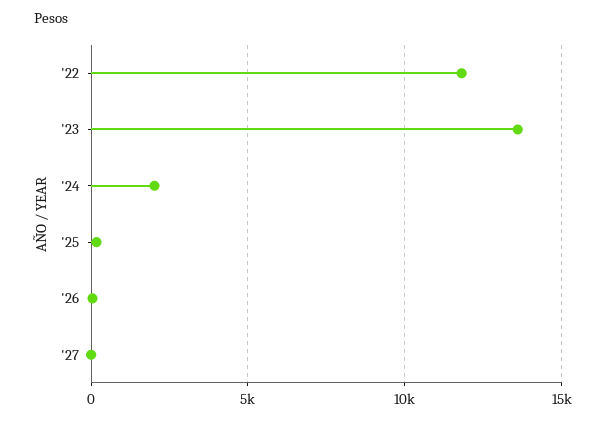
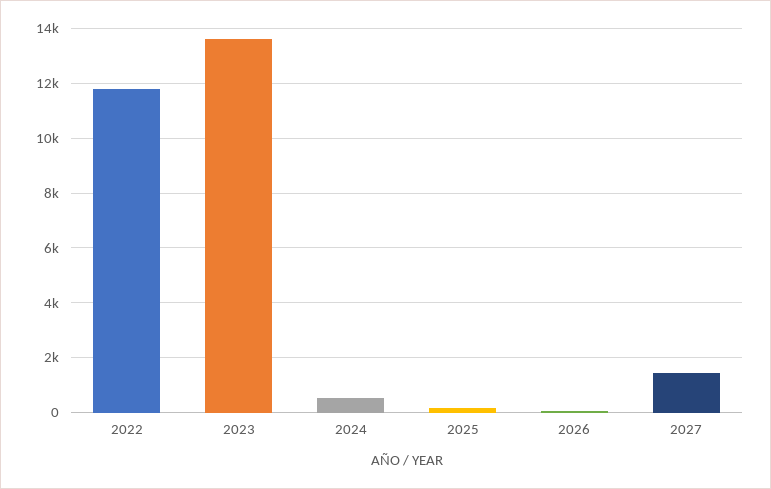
  {
    "'22": 11750,
    "'23": 13500,
-   "'24": 2000,
+   "'24": 500,
    "'25": 250,
    "'26": 0,
-   "'27": 0
+   "'27": 1500
  }

